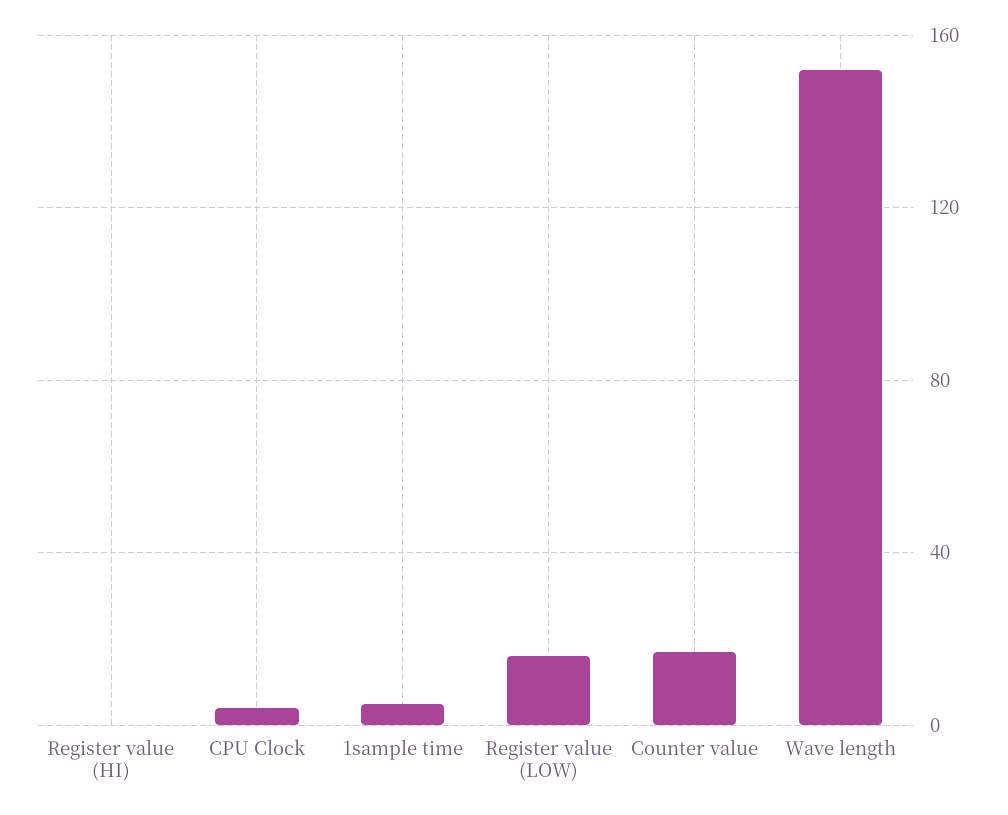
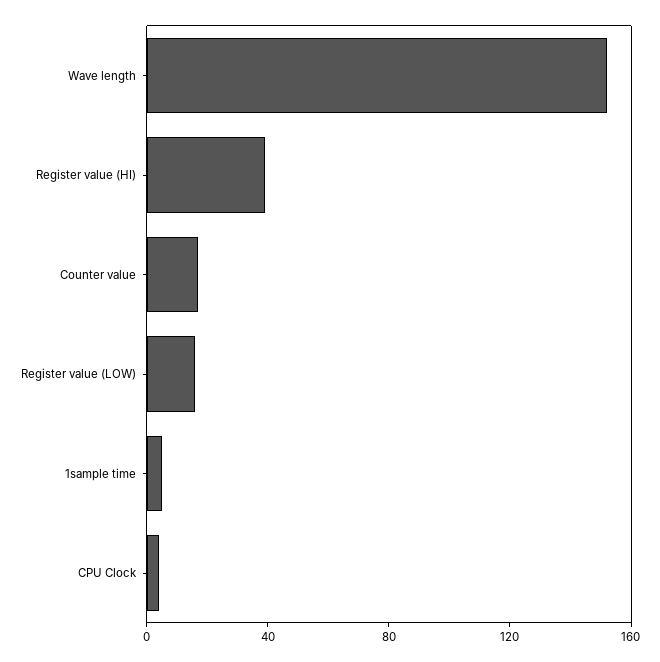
  {
-   "Register value (HI)": 0,
+   "Register value (HI)": 40,
    "CPU Clock": 5,
    "1sample time": 5,
    "Register value (LOW)": 15,
    "Counter value": 15,
    "Wave length": 150
  }

